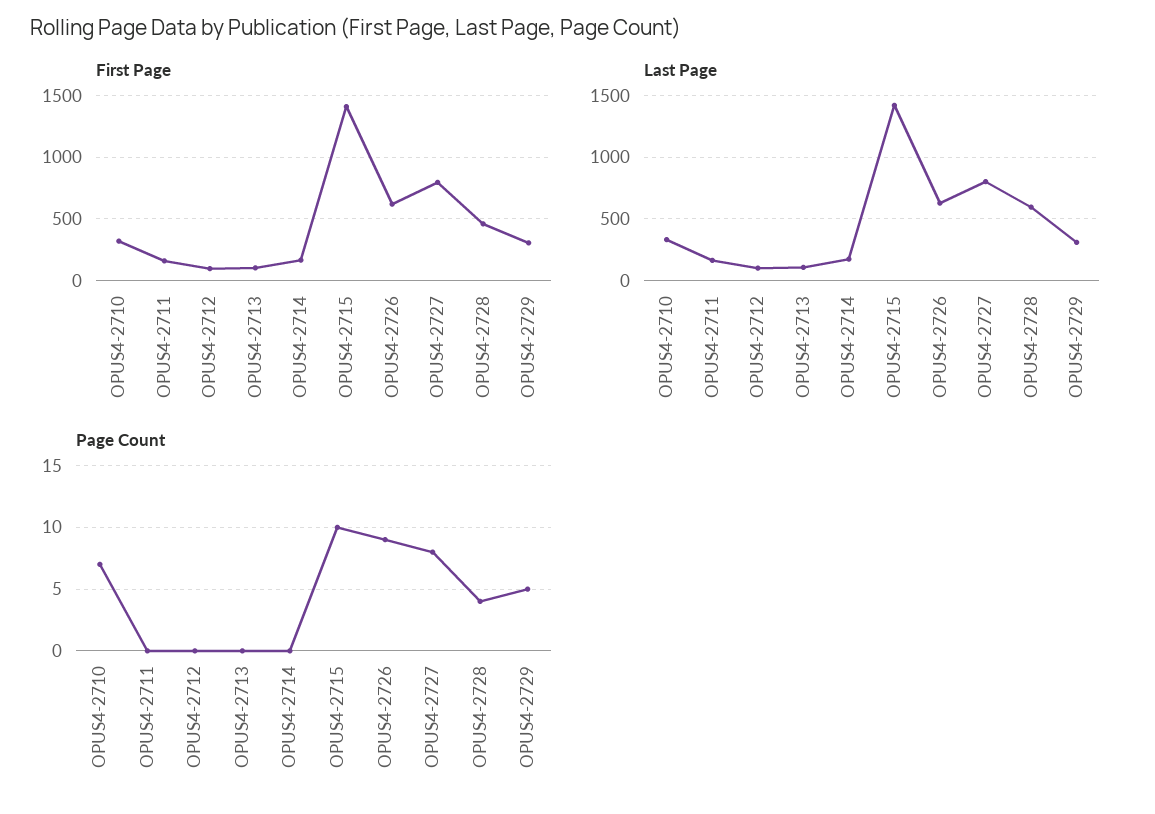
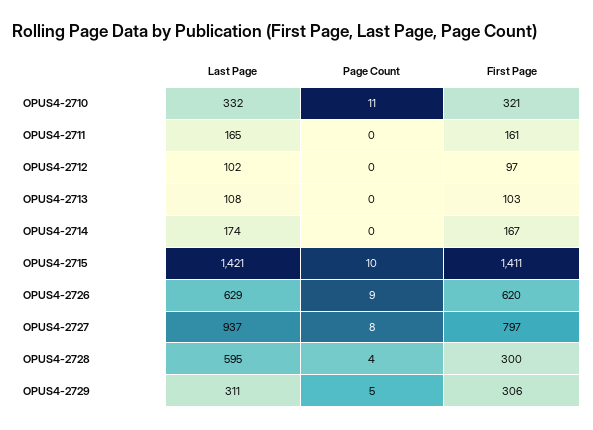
  {
    "First Page": {
      "OPUS4-2710": 321,
      "OPUS4-2711": 161,
      "OPUS4-2712": 97,
      "OPUS4-2713": 103,
      "OPUS4-2714": 167,
      "OPUS4-2715": 1411,
      "OPUS4-2726": 620,
      "OPUS4-2727": 797,
-     "OPUS4-2728": 450,
+     "OPUS4-2728": 300,
      "OPUS4-2729": 306
    },
    "Last Page": {
      "OPUS4-2710": 332,
      "OPUS4-2711": 165,
      "OPUS4-2712": 102,
      "OPUS4-2713": 108,
      "OPUS4-2714": 174,
      "OPUS4-2715": 1421,
      "OPUS4-2726": 629,
-     "OPUS4-2727": 800,
+     "OPUS4-2727": 937,
      "OPUS4-2728": 595,
      "OPUS4-2729": 311
    },
    "Page Count": {
-     "OPUS4-2710": 7,
+     "OPUS4-2710": 11,
      "OPUS4-2711": 0,
      "OPUS4-2712": 0,
      "OPUS4-2713": 0,
      "OPUS4-2714": 0,
      "OPUS4-2715": 10,
      "OPUS4-2726": 9,
      "OPUS4-2727": 8,
      "OPUS4-2728": 4,
      "OPUS4-2729": 5
    }
  }

